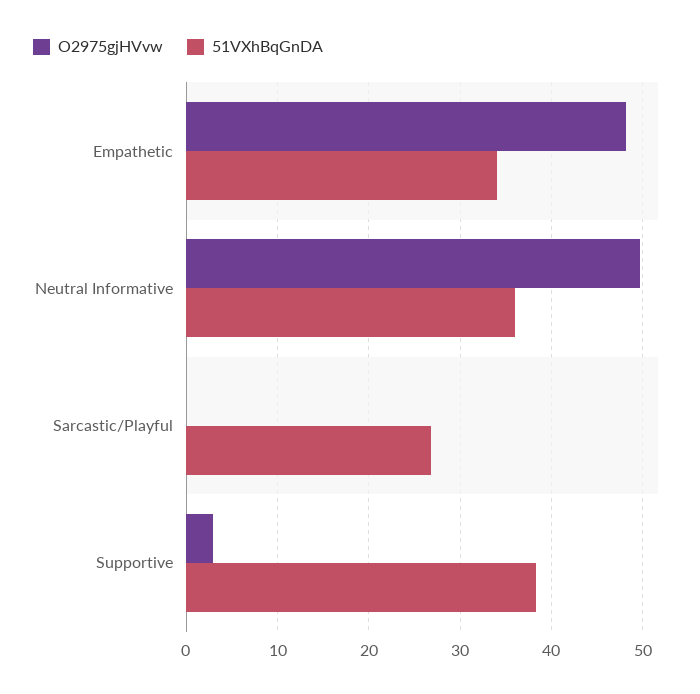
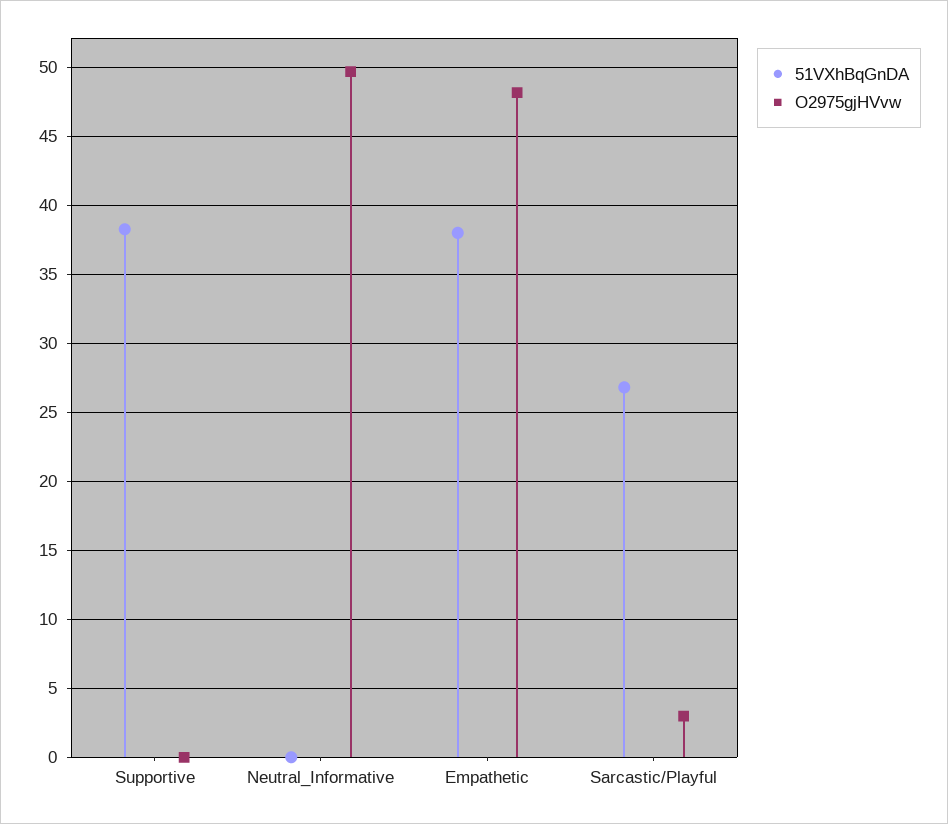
  {
    "O2975gjHVvw": {
      "Empathetic": 48,
      "Neutral Informative": 49.5,
-     "Sarcastic/Playful": 0,
+     "Sarcastic/Playful": 3,
-     "Supportive": 3
+     "Supportive": 0
    },
    "51VXhBqGnDA": {
-     "Empathetic": 34,
+     "Empathetic": 38,
-     "Neutral Informative": 36,
+     "Neutral Informative": 0,
      "Sarcastic/Playful": 27,
      "Supportive": 38.5
    }
  }

